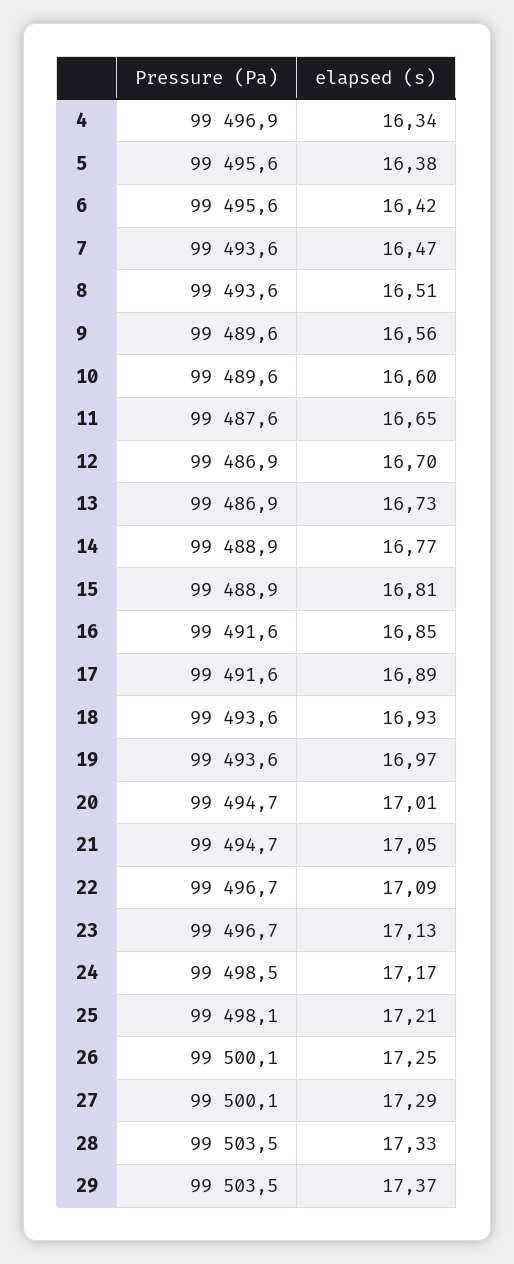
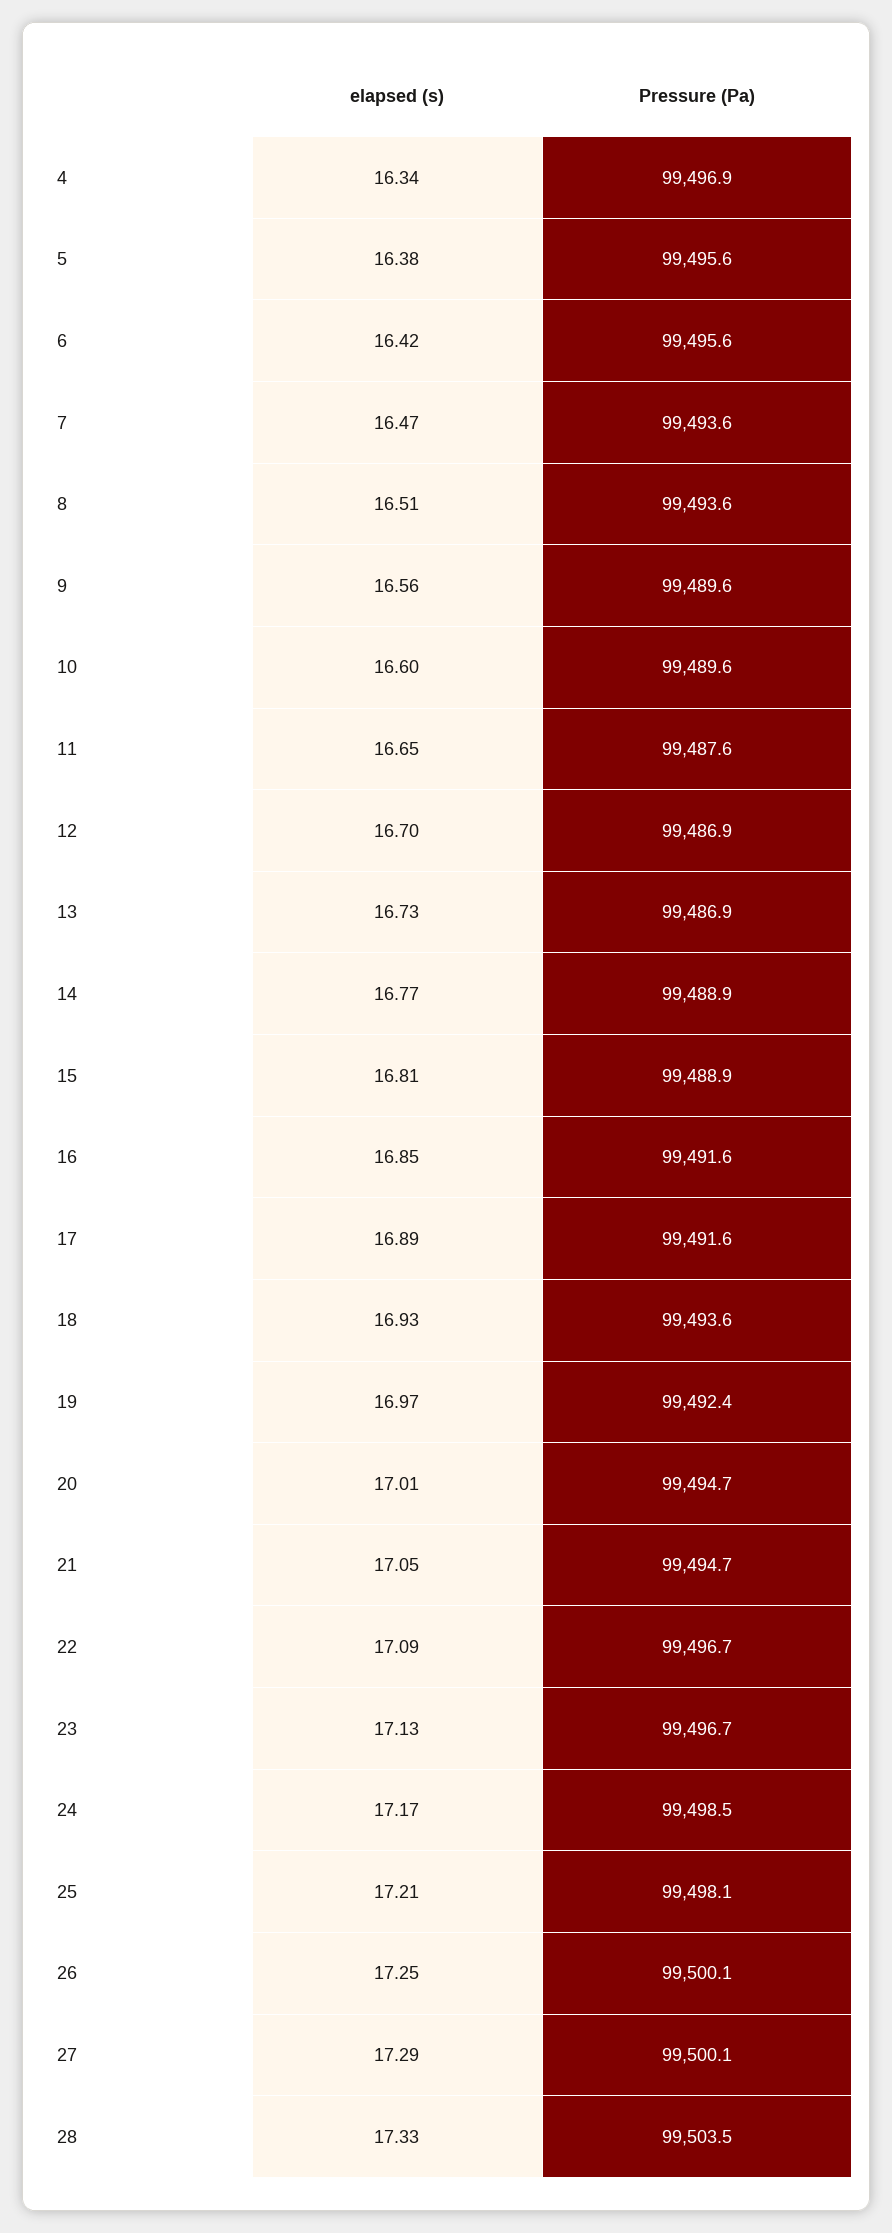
  {
    "Pressure (Pa)": {
      "4": 99496.9,
      "5": 99495.6,
      "6": 99495.6,
      "7": 99493.6,
      "8": 99493.6,
      "9": 99489.6,
      "10": 99489.6,
      "11": 99487.6,
      "12": 99486.9,
      "13": 99486.9,
      "14": 99488.9,
      "15": 99488.9,
      "16": 99491.6,
      "17": 99491.6,
      "18": 99493.6,
-     "19": 99493.6,
+     "19": 99492.4,
      "20": 99494.7,
      "21": 99494.7,
      "22": 99496.7,
      "23": 99496.7,
      "24": 99498.5,
      "25": 99498.1,
      "26": 99500.1,
      "27": 99500.1,
-     "28": 99503.5,
+     "28": 99503.5
-     "29": 99503.5
    },
    "elapsed (s)": {
      "4": 16.34,
      "5": 16.38,
      "6": 16.42,
      "7": 16.47,
      "8": 16.51,
      "9": 16.56,
      "10": 16.6,
      "11": 16.65,
      "12": 16.7,
      "13": 16.73,
      "14": 16.77,
      "15": 16.81,
      "16": 16.85,
      "17": 16.89,
      "18": 16.93,
      "19": 16.97,
      "20": 17.01,
      "21": 17.05,
      "22": 17.09,
      "23": 17.13,
      "24": 17.17,
      "25": 17.21,
      "26": 17.25,
      "27": 17.29,
-     "28": 17.33,
+     "28": 17.33
-     "29": 17.37
    }
  }

